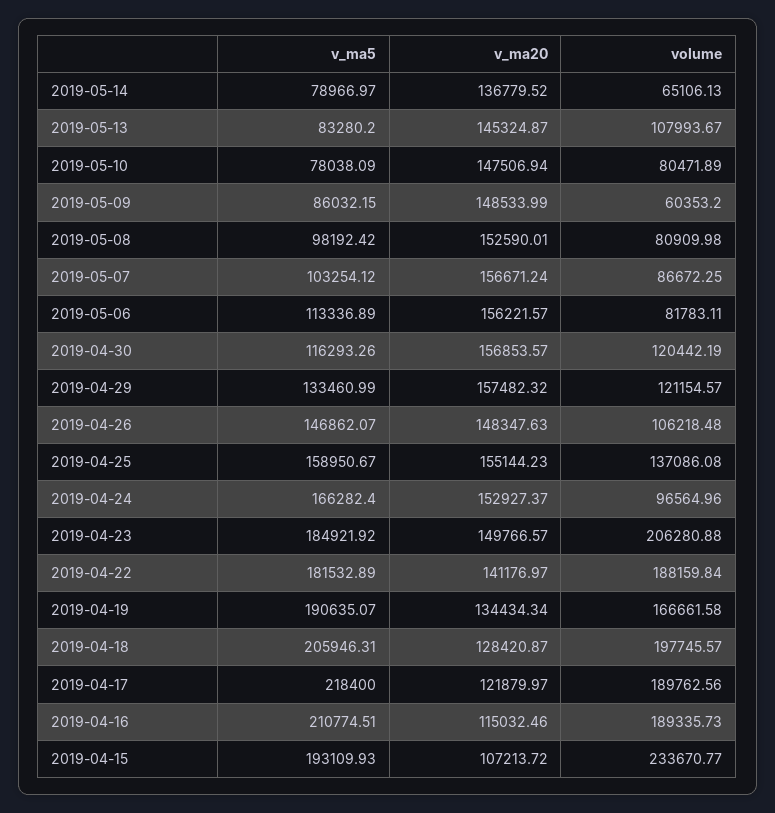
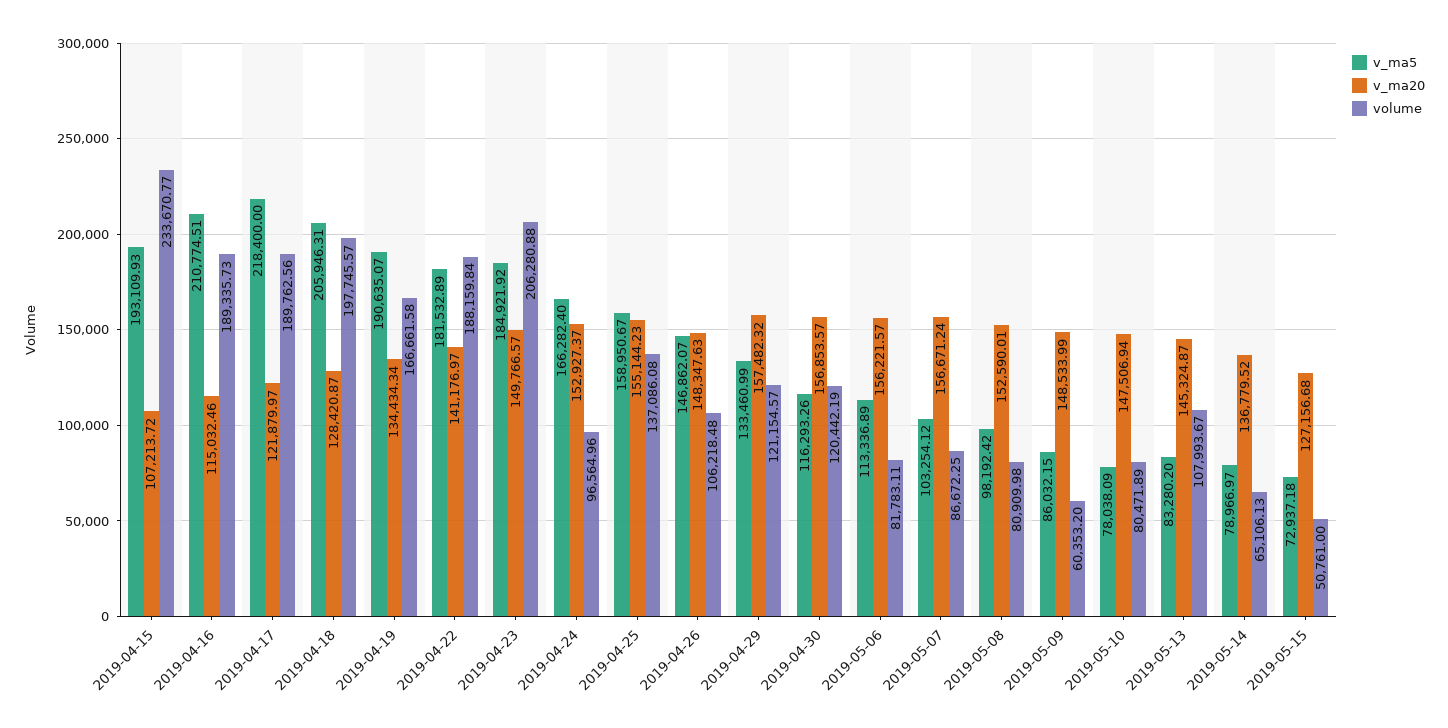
  {
    "v_ma5": {
      "2019-05-14": 78966.97,
      "2019-05-13": 83280.2,
      "2019-05-10": 78038.09,
      "2019-05-09": 86032.15,
      "2019-05-08": 98192.42,
      "2019-05-07": 103254.12,
      "2019-05-06": 113336.89,
      "2019-04-30": 116293.26,
      "2019-04-29": 133460.99,
      "2019-04-26": 146862.07,
      "2019-04-25": 158950.67,
      "2019-04-24": 166282.4,
      "2019-04-23": 184921.92,
      "2019-04-22": 181532.89,
      "2019-04-19": 190635.07,
      "2019-04-18": 205946.31,
      "2019-04-17": 218400,
      "2019-04-16": 210774.51,
-     "2019-04-15": 193109.93
+     "2019-04-15": 193109.93,
+     "2019-05-15": 72937.18
    },
    "v_ma20": {
      "2019-05-14": 136779.52,
      "2019-05-13": 145324.87,
      "2019-05-10": 147506.94,
      "2019-05-09": 148533.99,
      "2019-05-08": 152590.01,
      "2019-05-07": 156671.24,
      "2019-05-06": 156221.57,
      "2019-04-30": 156853.57,
      "2019-04-29": 157482.32,
      "2019-04-26": 148347.63,
      "2019-04-25": 155144.23,
      "2019-04-24": 152927.37,
      "2019-04-23": 149766.57,
      "2019-04-22": 141176.97,
      "2019-04-19": 134434.34,
      "2019-04-18": 128420.87,
      "2019-04-17": 121879.97,
      "2019-04-16": 115032.46,
-     "2019-04-15": 107213.72
+     "2019-04-15": 107213.72,
+     "2019-05-15": 127156.68
    },
    "volume": {
      "2019-05-14": 65106.13,
      "2019-05-13": 107993.67,
      "2019-05-10": 80471.89,
      "2019-05-09": 60353.2,
      "2019-05-08": 80909.98,
      "2019-05-07": 86672.25,
      "2019-05-06": 81783.11,
      "2019-04-30": 120442.19,
      "2019-04-29": 121154.57,
      "2019-04-26": 106218.48,
      "2019-04-25": 137086.08,
      "2019-04-24": 96564.96,
      "2019-04-23": 206280.88,
      "2019-04-22": 188159.84,
      "2019-04-19": 166661.58,
      "2019-04-18": 197745.57,
      "2019-04-17": 189762.56,
      "2019-04-16": 189335.73,
-     "2019-04-15": 233670.77
+     "2019-04-15": 233670.77,
+     "2019-05-15": 50761
    }
  }

